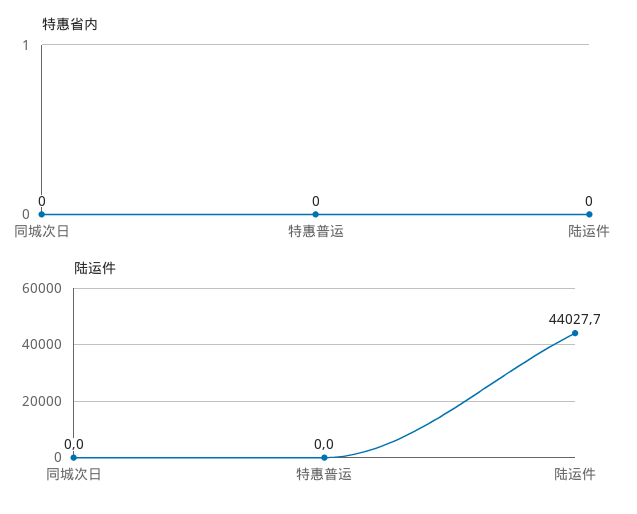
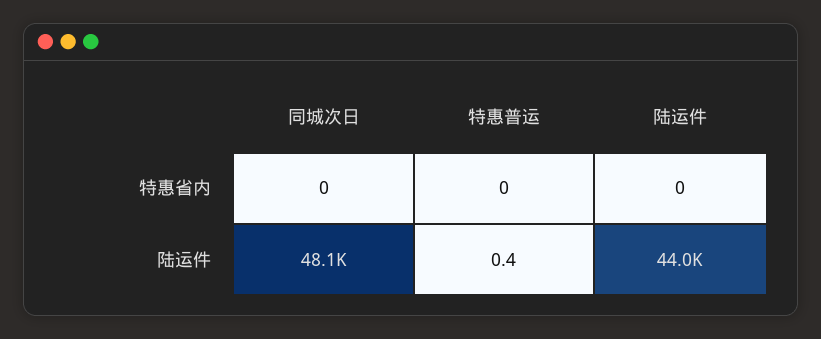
  {
    "特惠省内": {
      "同城次日": 0,
      "特惠普运": 0,
      "陆运件": 0
    },
    "陆运件": {
-     "同城次日": 0,
+     "同城次日": 48100,
-     "特惠普运": 0,
+     "特惠普运": 0.4,
      "陆运件": 44027.7
    }
  }

